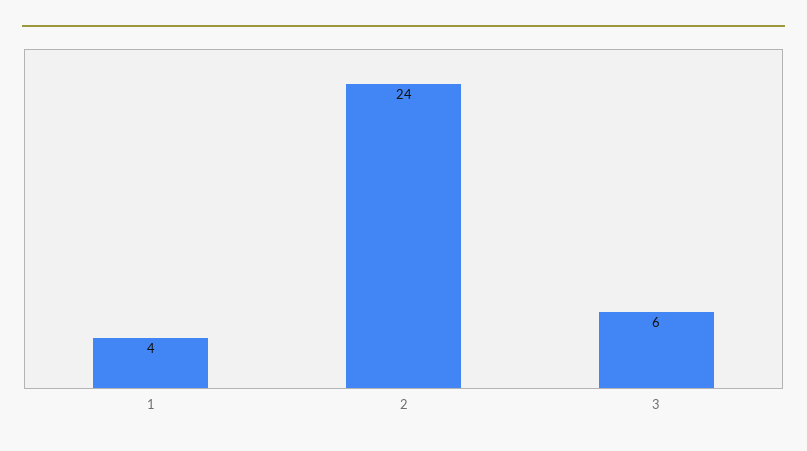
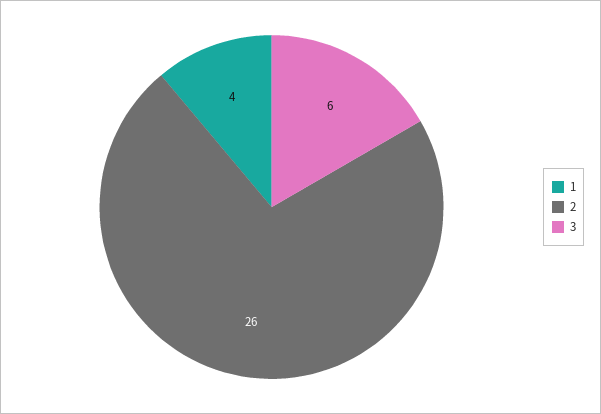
  {
    "1": 4,
-   "2": 24,
+   "2": 26,
    "3": 6
  }

